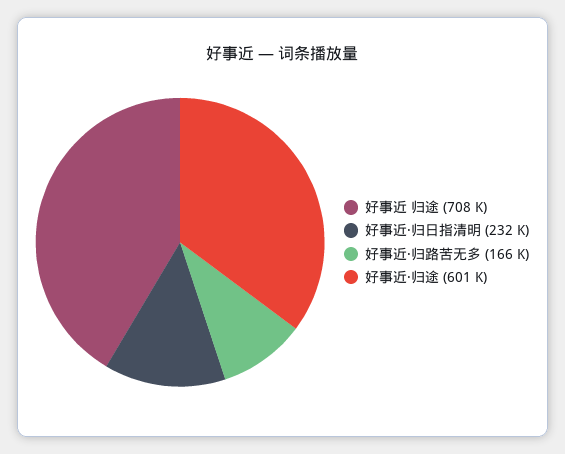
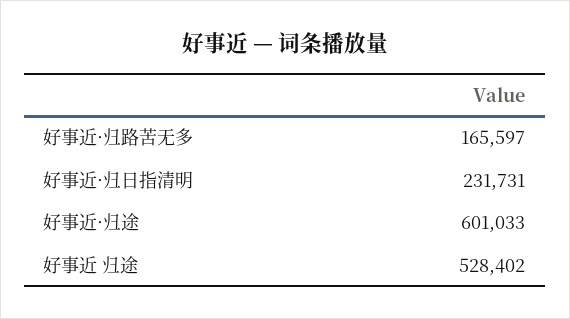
  {
-   "好事近 归途": 708000,
+   "好事近 归途": 528402,
    "好事近·归日指清明": 231731,
    "好事近·归路苦无多": 165597,
    "好事近·归途": 601033
  }

